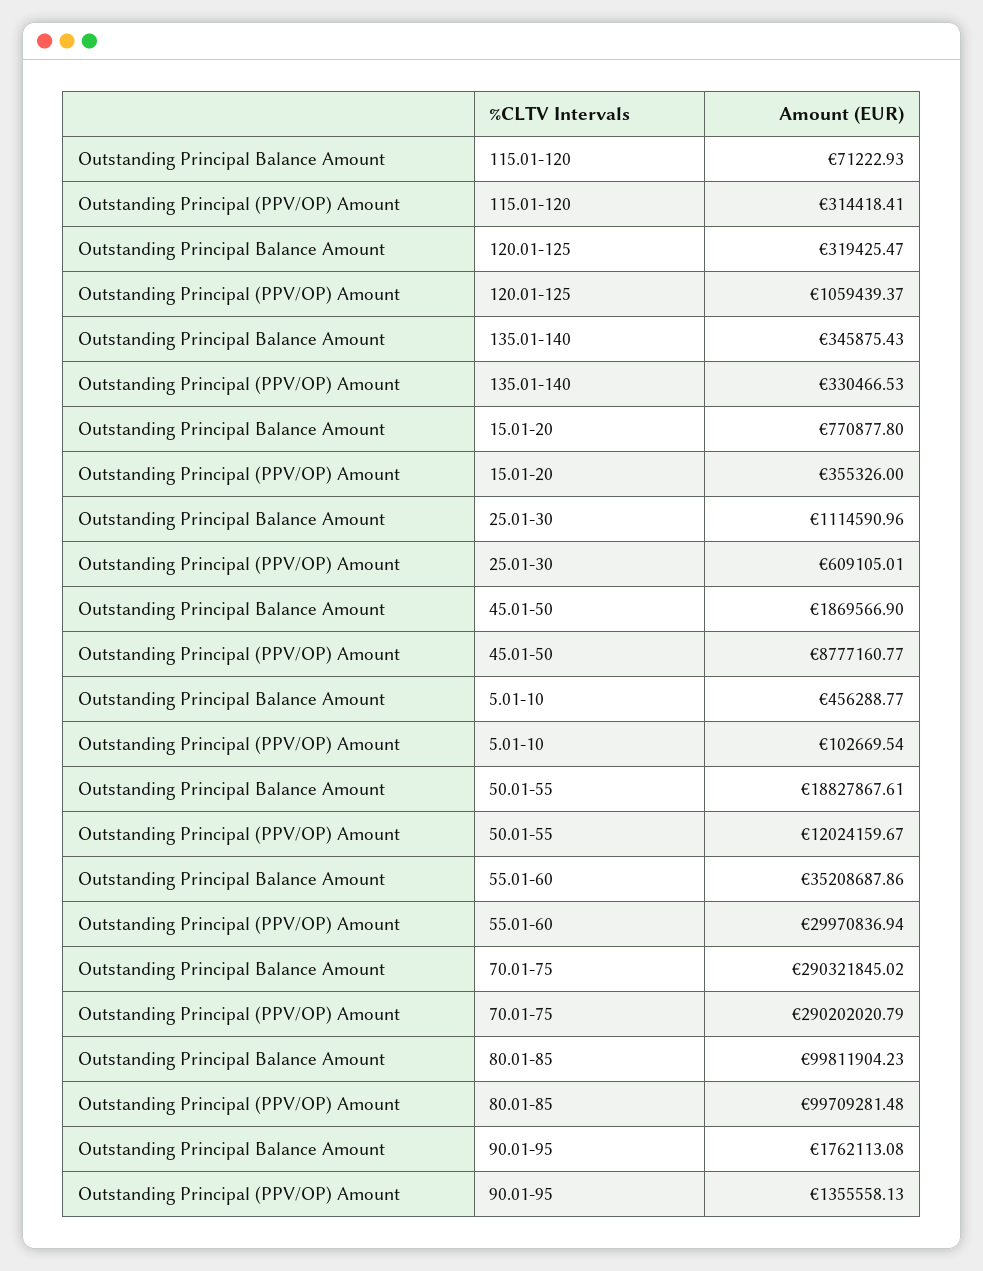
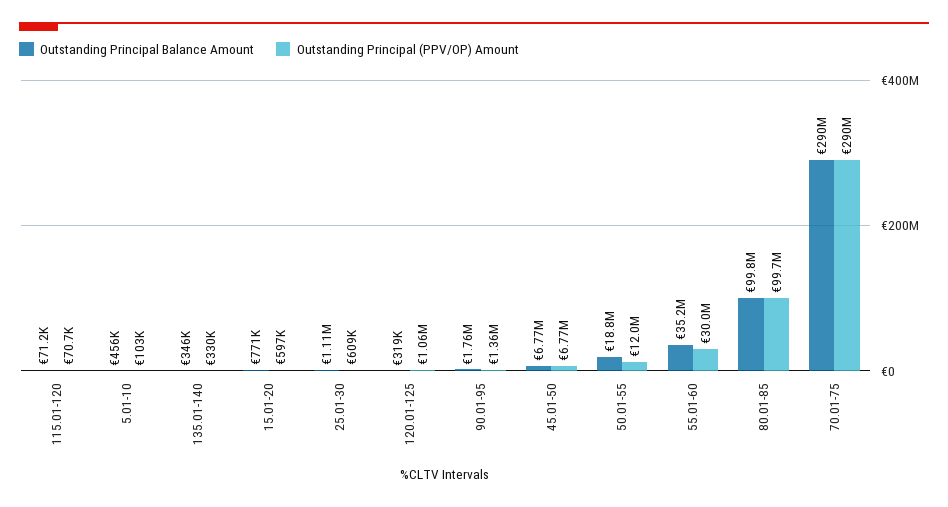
  {
    "Outstanding Principal Balance Amount": {
      "115.01-120": 71222.93,
      "120.01-125": 319425.47,
      "135.01-140": 345875.43,
      "15.01-20": 770877.8,
      "25.01-30": 1114590.96,
-     "45.01-50": 1869566.9,
+     "45.01-50": 6770000,
      "5.01-10": 456288.77,
      "50.01-55": 18827867.61,
      "55.01-60": 35208687.86,
      "70.01-75": 290321845.02,
      "80.01-85": 99811904.23,
      "90.01-95": 1762113.08
    },
    "Outstanding Principal (PPV/OP) Amount": {
-     "115.01-120": 314418.41,
+     "115.01-120": 70700,
      "120.01-125": 1059439.37,
      "135.01-140": 330466.53,
-     "15.01-20": 355326,
+     "15.01-20": 597000,
      "25.01-30": 609105.01,
-     "45.01-50": 8777160.77,
+     "45.01-50": 6770000,
      "5.01-10": 102669.54,
      "50.01-55": 12024159.67,
      "55.01-60": 29970836.94,
      "70.01-75": 290202020.79,
      "80.01-85": 99709281.48,
      "90.01-95": 1355558.13
    }
  }

